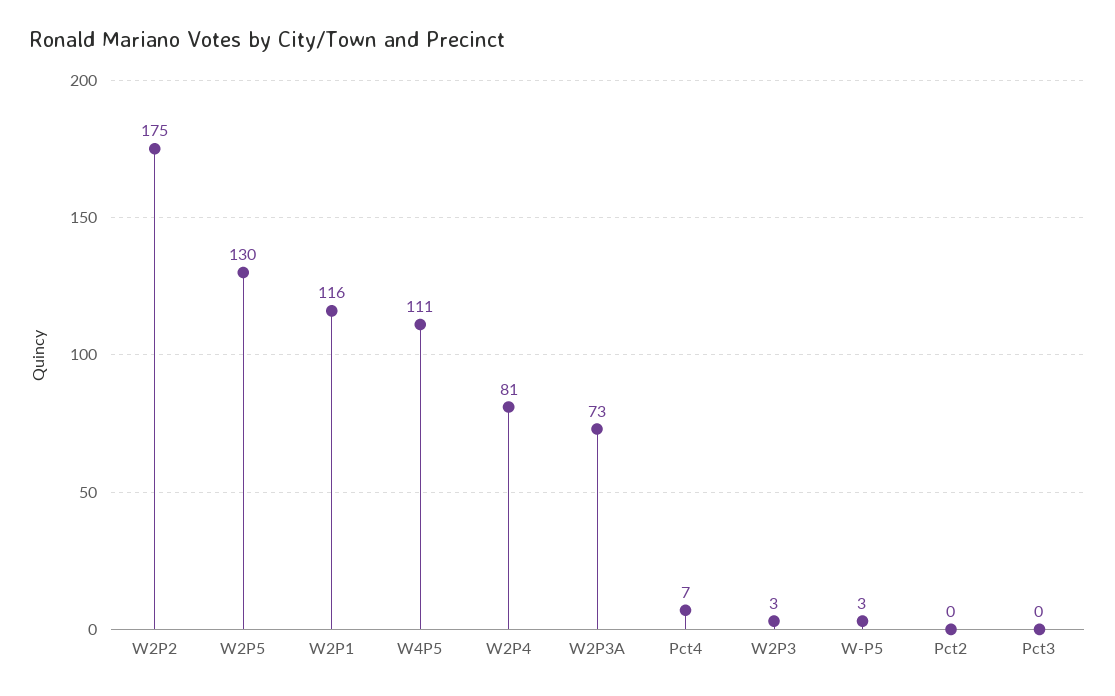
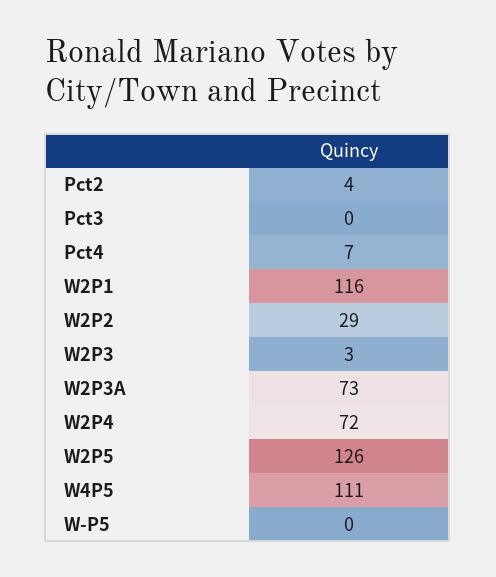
  {
-   "W2P2": 175,
+   "W2P2": 29,
-   "W2P5": 130,
+   "W2P5": 126,
    "W2P1": 116,
    "W4P5": 111,
-   "W2P4": 81,
+   "W2P4": 72,
    "W2P3A": 73,
    "Pct4": 7,
    "W2P3": 3,
-   "W-P5": 3,
+   "W-P5": 0,
-   "Pct2": 0,
+   "Pct2": 4,
    "Pct3": 0
  }

